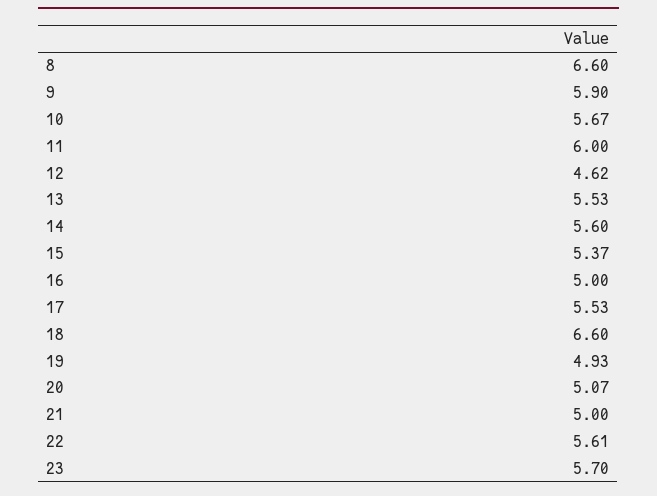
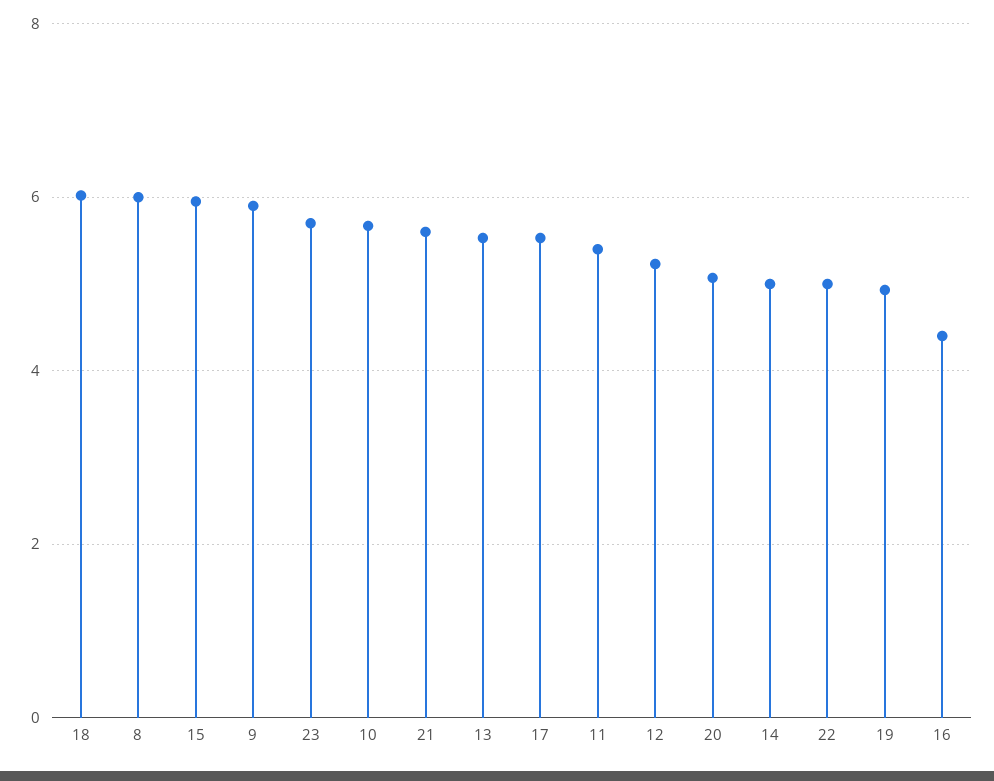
  {
-   "8": 6.6,
+   "8": 6,
    "9": 5.9,
    "10": 5.67,
-   "11": 6,
+   "11": 5.4,
-   "12": 4.62,
+   "12": 5.2,
    "13": 5.53,
-   "14": 5.6,
+   "14": 5,
-   "15": 5.37,
+   "15": 6,
-   "16": 5,
+   "16": 4.4,
    "17": 5.53,
-   "18": 6.6,
+   "18": 6,
    "19": 4.93,
    "20": 5.07,
-   "21": 5,
+   "21": 5.6,
-   "22": 5.61,
+   "22": 5,
    "23": 5.7
  }

